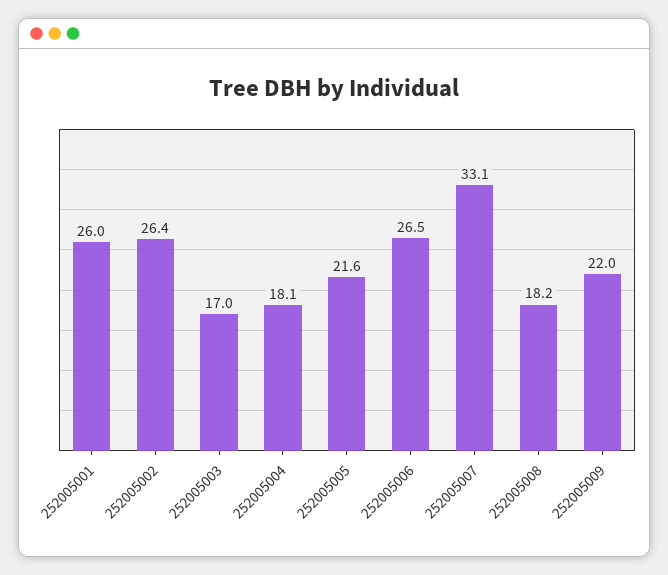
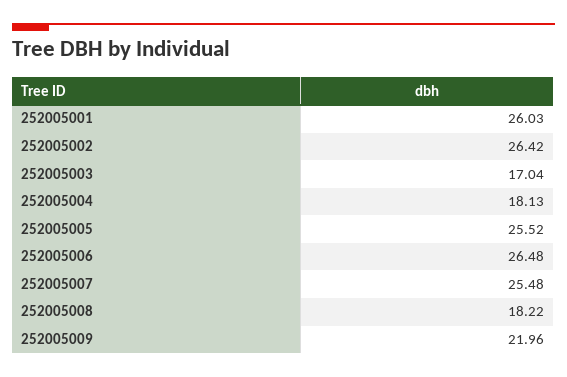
  {
    "252005001": 26.03,
    "252005002": 26.42,
    "252005003": 17.04,
    "252005004": 18.13,
-   "252005005": 21.6,
+   "252005005": 25.52,
    "252005006": 26.48,
-   "252005007": 33.1,
+   "252005007": 25.48,
    "252005008": 18.22,
    "252005009": 21.96
  }

